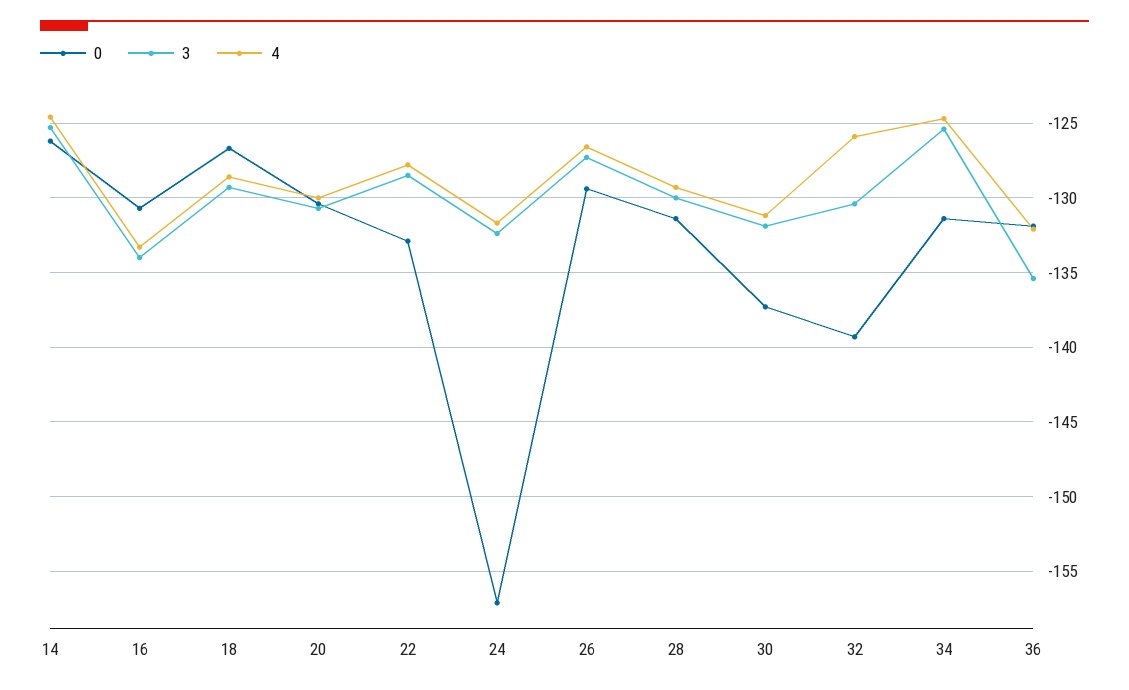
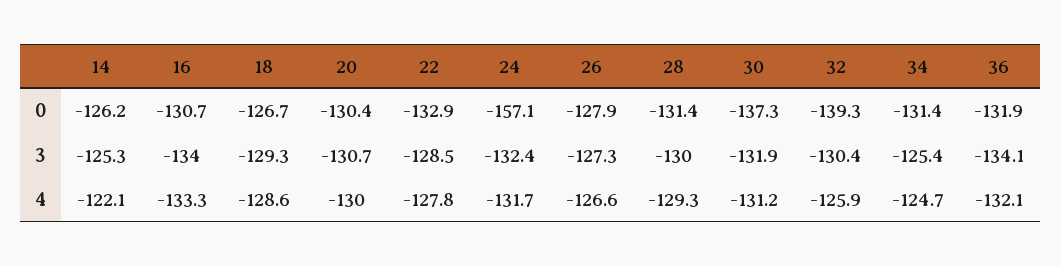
  {
    "0": {
      "14": -126.2,
      "16": -130.7,
      "18": -126.7,
      "20": -130.4,
      "22": -132.9,
      "24": -157.1,
-     "26": -129.5,
+     "26": -127.9,
      "28": -131.4,
      "30": -137.3,
      "32": -139.3,
      "34": -131.4,
      "36": -131.9
    },
    "3": {
      "14": -125.3,
      "16": -134,
      "18": -129.3,
      "20": -130.7,
      "22": -128.5,
      "24": -132.4,
      "26": -127.3,
      "28": -130,
      "30": -131.9,
      "32": -130.4,
      "34": -125.4,
-     "36": -135.5
+     "36": -134.1
    },
    "4": {
-     "14": -124.5,
+     "14": -122.1,
      "16": -133.3,
      "18": -128.6,
      "20": -130,
      "22": -127.8,
      "24": -131.7,
      "26": -126.6,
      "28": -129.3,
      "30": -131.2,
      "32": -125.9,
      "34": -124.7,
      "36": -132.1
    }
  }

